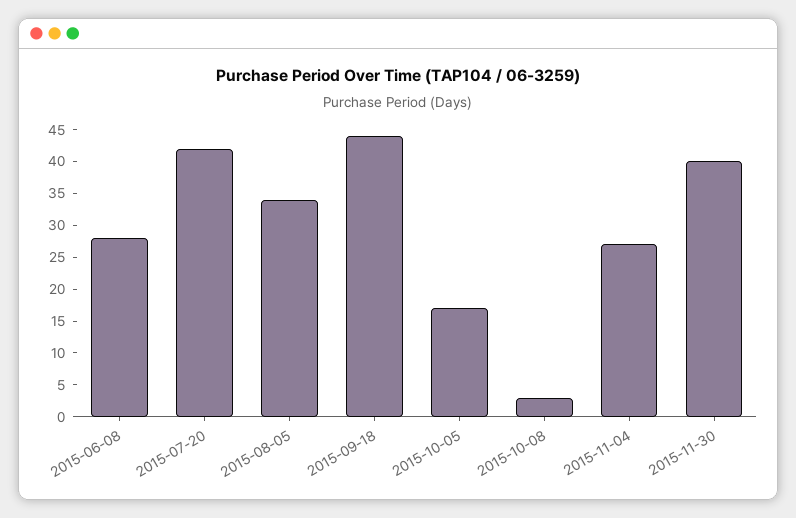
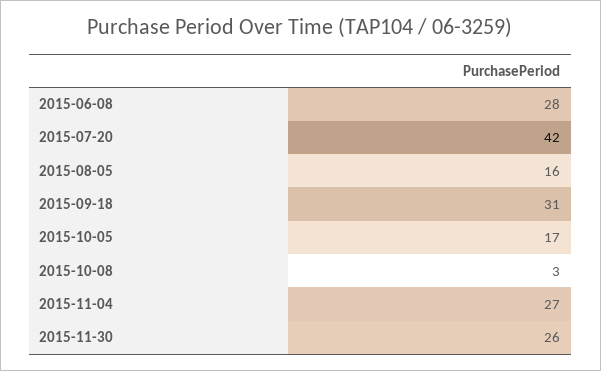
  {
    "2015-06-08": 28,
    "2015-07-20": 42,
-   "2015-08-05": 35,
+   "2015-08-05": 16,
-   "2015-09-18": 45,
+   "2015-09-18": 31,
    "2015-10-05": 17,
    "2015-10-08": 3,
    "2015-11-04": 27,
-   "2015-11-30": 40
+   "2015-11-30": 26
  }

